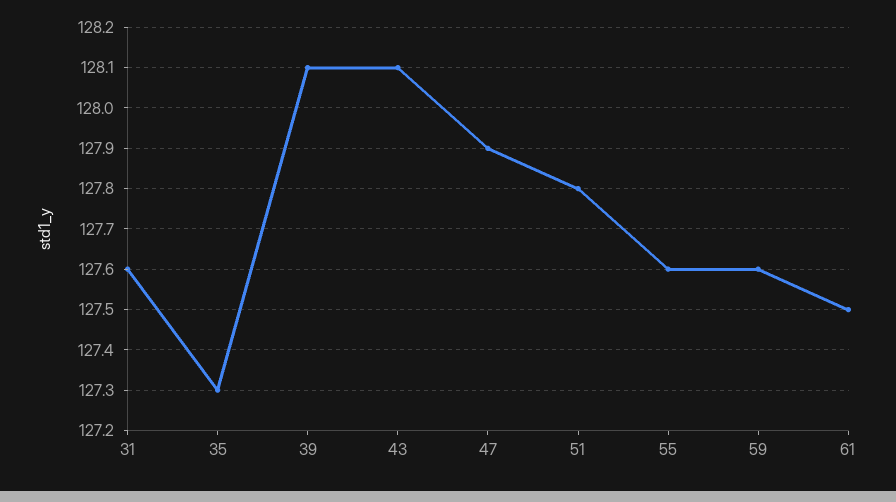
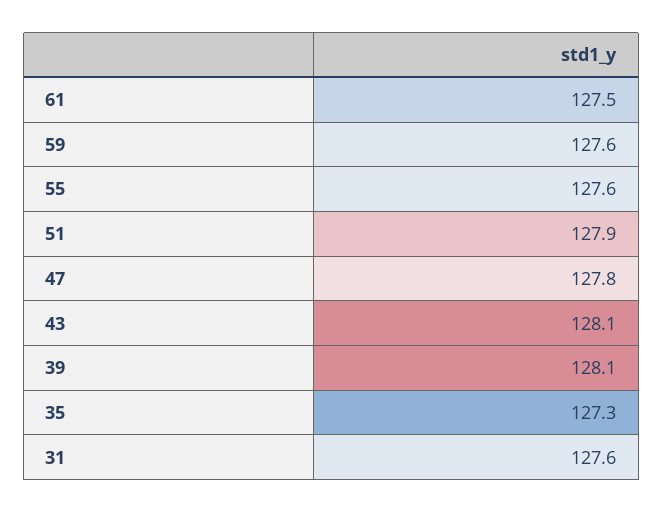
  {
    "31": 127.6,
    "35": 127.3,
    "39": 128.1,
    "43": 128.1,
-   "47": 127.9,
+   "47": 127.8,
-   "51": 127.8,
+   "51": 127.9,
    "55": 127.6,
    "59": 127.6,
    "61": 127.5
  }

